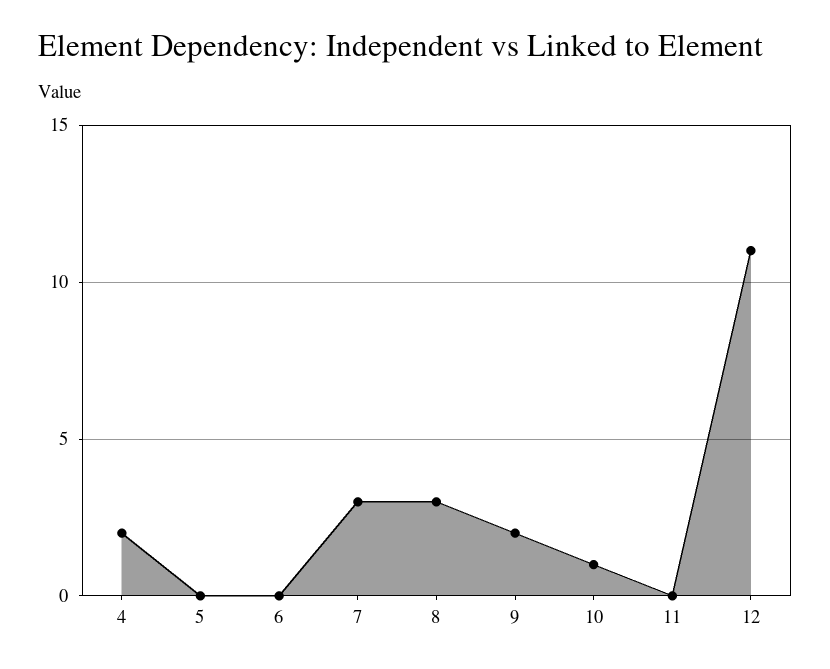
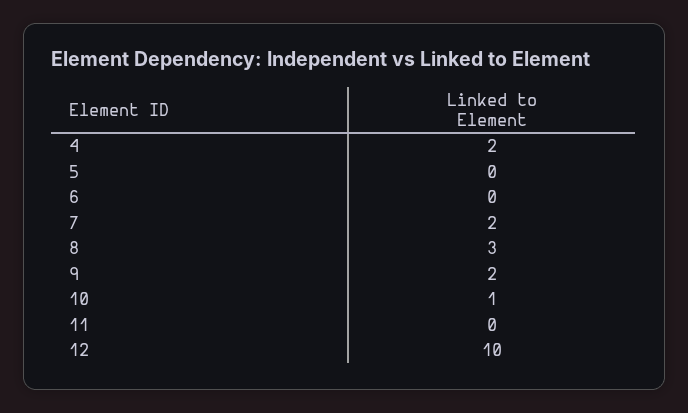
  {
    "4": 2,
    "5": 0,
    "6": 0,
-   "7": 3,
+   "7": 2,
    "8": 3,
    "9": 2,
    "10": 1,
    "11": 0,
-   "12": 11
+   "12": 10
  }

